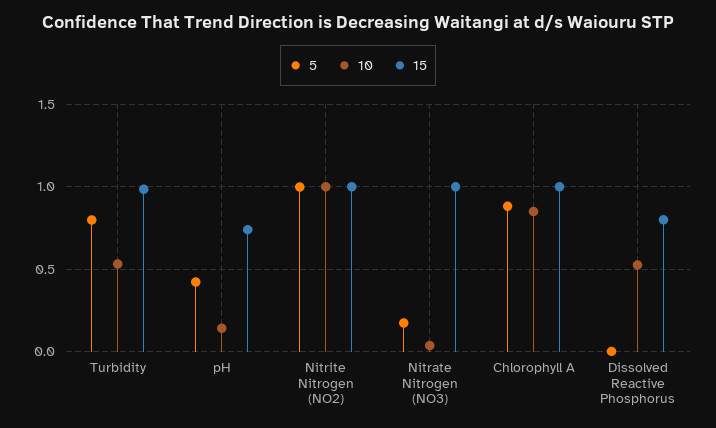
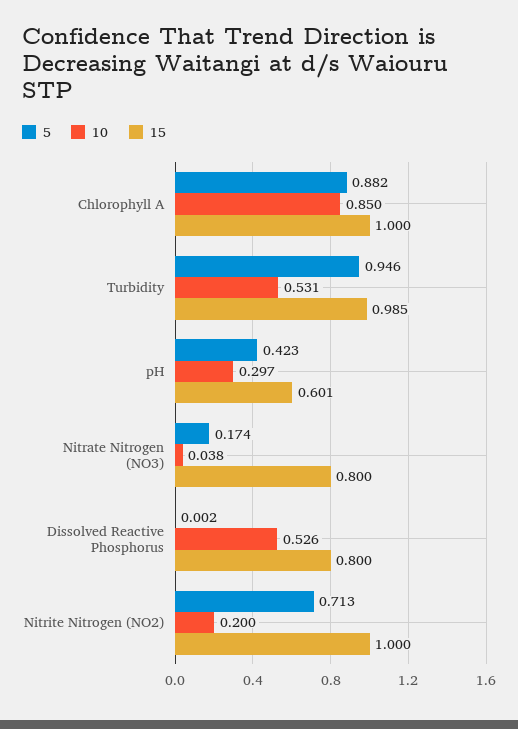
  {
    "5": {
-     "Turbidity": 0.8,
+     "Turbidity": 0.946,
      "pH": 0.423,
-     "Nitrite Nitrogen (NO2)": 1,
+     "Nitrite Nitrogen (NO2)": 0.713,
      "Nitrate Nitrogen (NO3)": 0.174,
      "Chlorophyll A": 0.882,
      "Dissolved Reactive Phosphorus": 0.002
    },
    "10": {
      "Turbidity": 0.531,
-     "pH": 0.15,
+     "pH": 0.297,
-     "Nitrite Nitrogen (NO2)": 1,
+     "Nitrite Nitrogen (NO2)": 0.2,
      "Nitrate Nitrogen (NO3)": 0.038,
      "Chlorophyll A": 0.85,
      "Dissolved Reactive Phosphorus": 0.526
    },
    "15": {
      "Turbidity": 0.985,
-     "pH": 0.75,
+     "pH": 0.601,
      "Nitrite Nitrogen (NO2)": 1,
-     "Nitrate Nitrogen (NO3)": 1,
+     "Nitrate Nitrogen (NO3)": 0.8,
      "Chlorophyll A": 1,
      "Dissolved Reactive Phosphorus": 0.8
    }
  }

